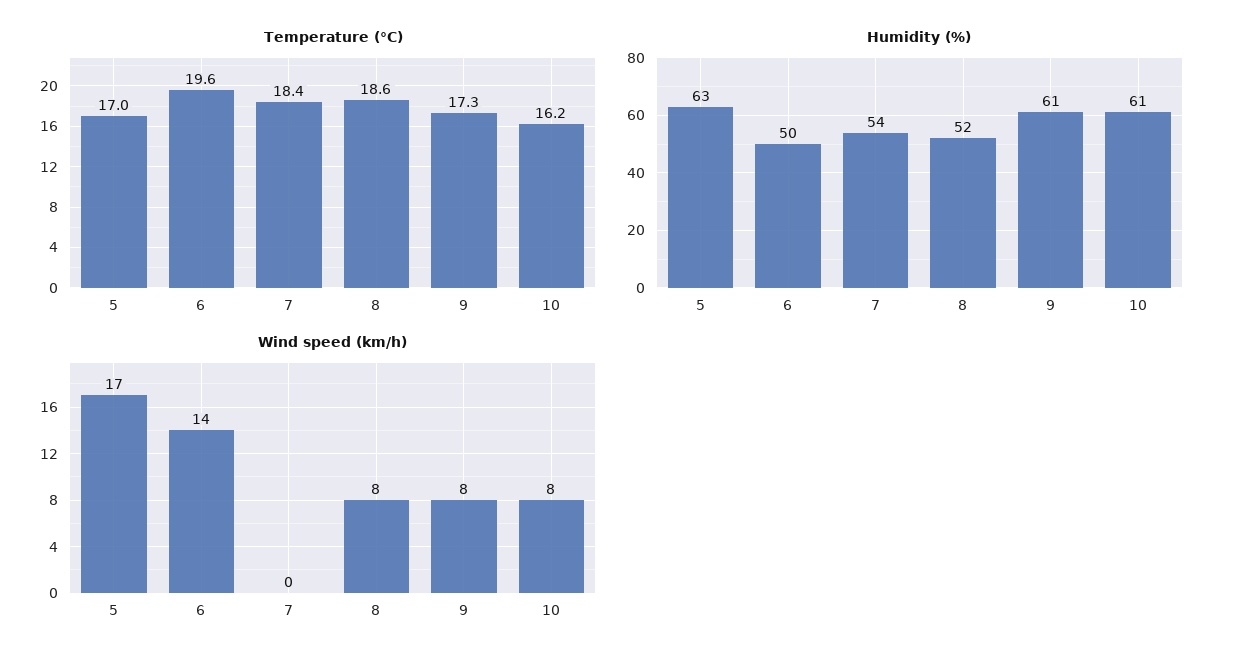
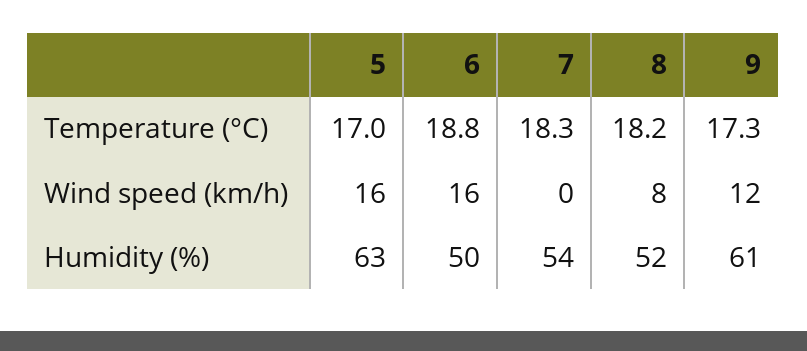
  {
    "Temperature (°C)": {
      "5": 17,
-     "6": 19.6,
+     "6": 18.8,
-     "7": 18.4,
+     "7": 18.3,
-     "8": 18.6,
+     "8": 18.2,
-     "9": 17.3,
+     "9": 17.3
-     "10": 16.2
    },
    "Humidity (%)": {
      "5": 63,
      "6": 50,
      "7": 54,
      "8": 52,
-     "9": 61,
+     "9": 61
-     "10": 61
    },
    "Wind speed (km/h)": {
-     "5": 17,
+     "5": 16,
-     "6": 14,
+     "6": 16,
      "7": 0,
      "8": 8,
-     "9": 8,
+     "9": 12
-     "10": 8
    }
  }

